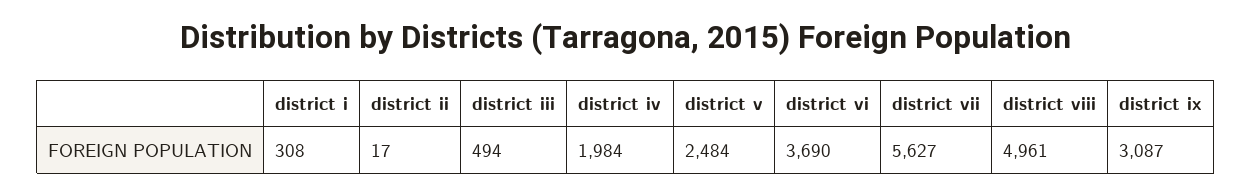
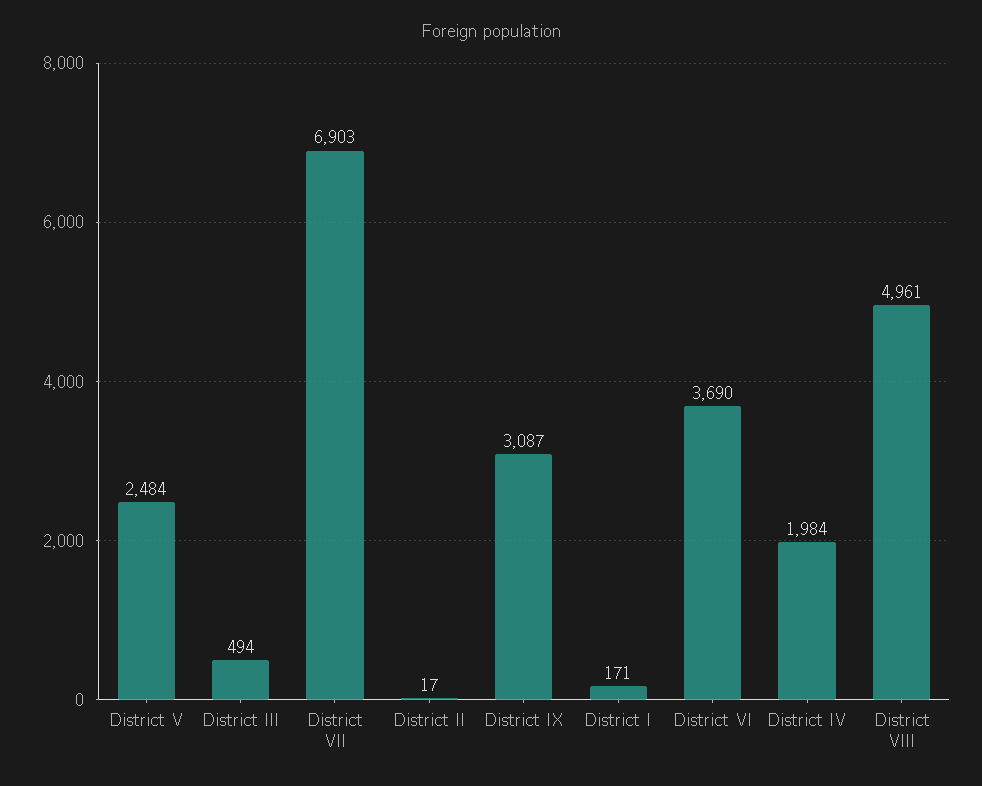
  {
-   "district i": 308,
+   "district i": 171,
    "district ii": 17,
    "district iii": 494,
    "district iv": 1984,
    "district v": 2484,
    "district vi": 3690,
-   "district vii": 5627,
+   "district vii": 6903,
    "district viii": 4961,
    "district ix": 3087
  }

